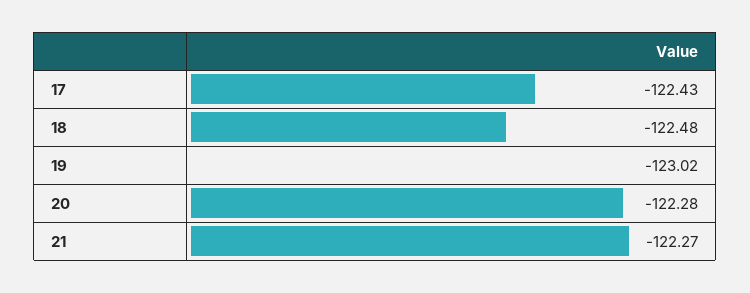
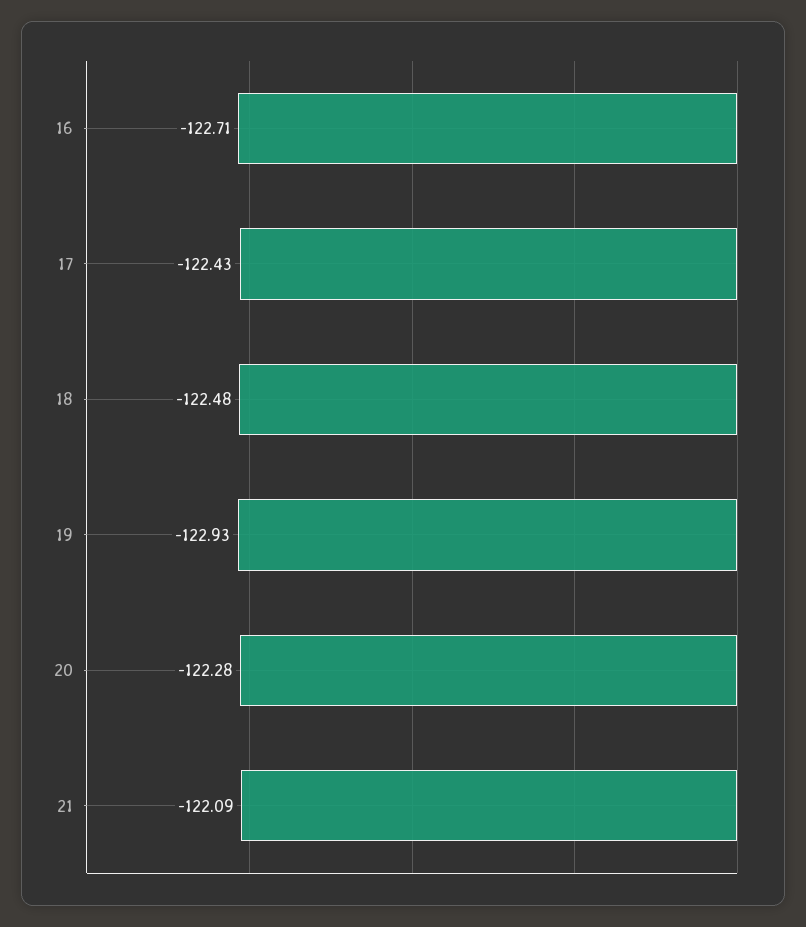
  {
    "17": -122.43,
    "18": -122.48,
-   "19": -123.02,
+   "19": -122.93,
    "20": -122.28,
-   "21": -122.27
+   "21": -122.09,
+   "16": -122.71
  }

